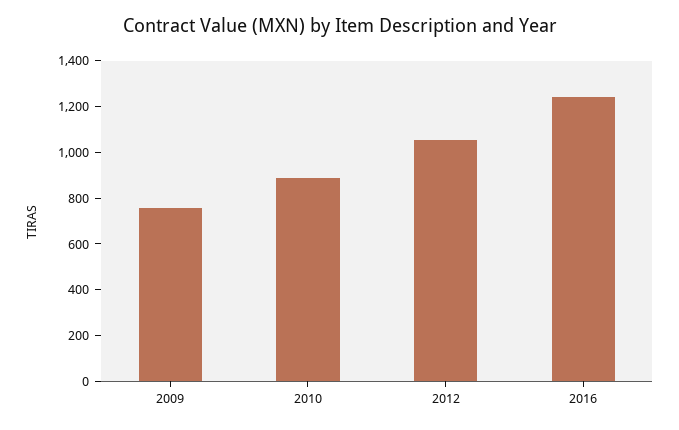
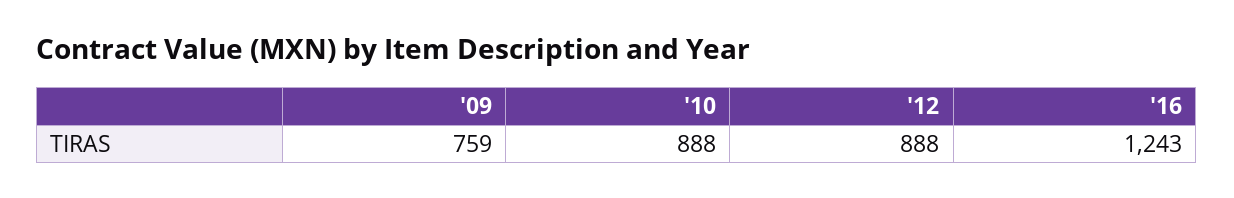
  {
    "2009": 759,
    "2010": 888,
-   "2012": 1050,
+   "2012": 888,
    "2016": 1243
  }

